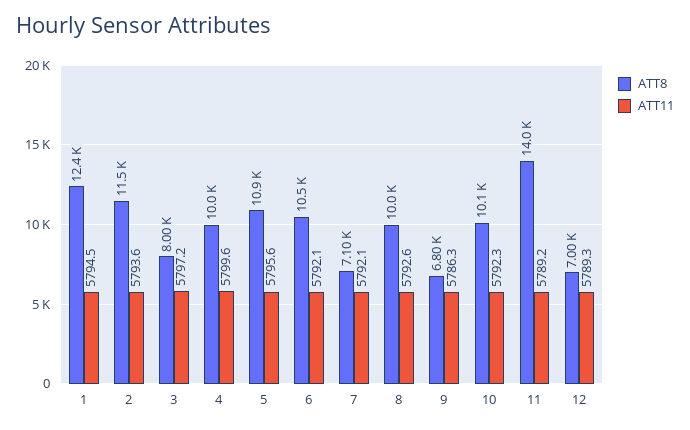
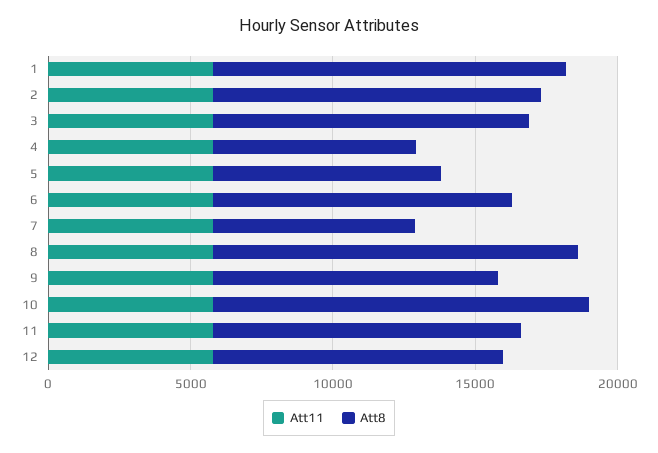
  {
    "ATT8": {
      "1": 12400,
      "2": 11500,
-     "3": 8000,
+     "3": 11000,
-     "4": 10000,
+     "4": 7000,
-     "5": 10900,
+     "5": 8000,
      "6": 10500,
      "7": 7100,
-     "8": 10000,
+     "8": 13000,
-     "9": 6800,
+     "9": 10000,
-     "10": 10100,
+     "10": 13000,
-     "11": 14000,
+     "11": 11000,
-     "12": 7000
+     "12": 10000
    },
    "ATT11": {
      "1": 5794.5,
      "2": 5793.6,
      "3": 5797.2,
      "4": 5799.6,
      "5": 5795.6,
      "6": 5792.1,
      "7": 5792.1,
      "8": 5792.6,
      "9": 5786.3,
      "10": 5792.3,
      "11": 5789.2,
      "12": 5789.3
    }
  }

